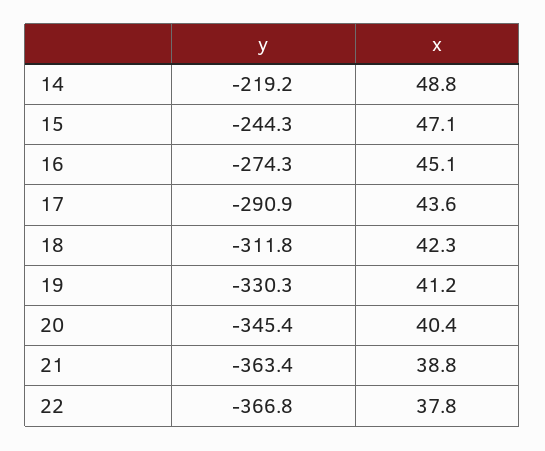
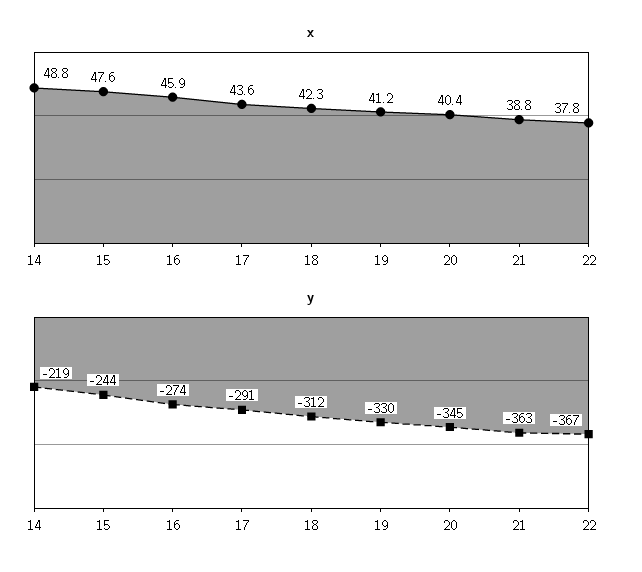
  {
    "y": {
      "14": -219.2,
      "15": -244.3,
      "16": -274.3,
      "17": -290.9,
      "18": -311.8,
      "19": -330.3,
      "20": -345.4,
      "21": -363.4,
      "22": -366.8
    },
    "x": {
      "14": 48.8,
-     "15": 47.1,
+     "15": 47.6,
-     "16": 45.1,
+     "16": 45.9,
      "17": 43.6,
      "18": 42.3,
      "19": 41.2,
      "20": 40.4,
      "21": 38.8,
      "22": 37.8
    }
  }

